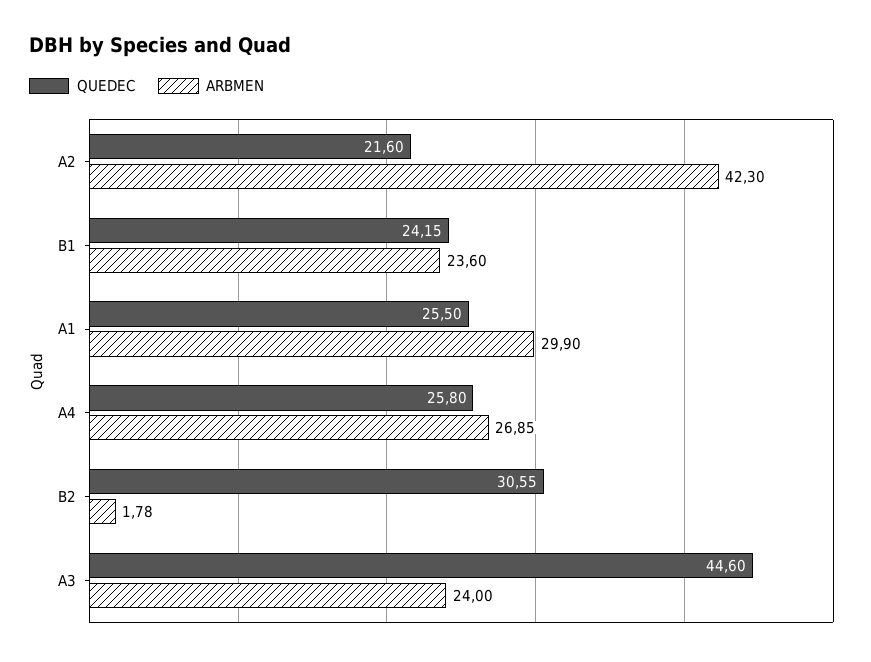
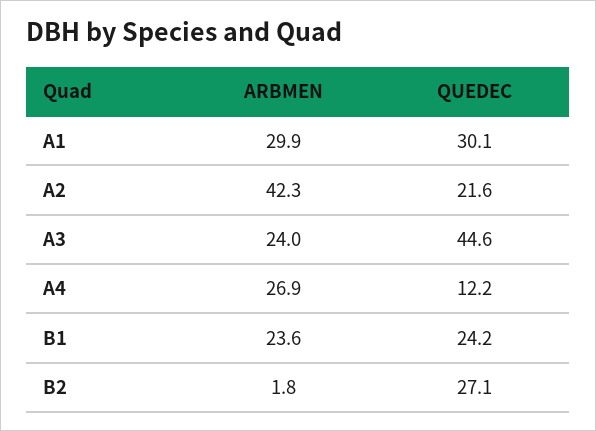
  {
    "QUEDEC": {
      "A2": 21.6,
      "B1": 24.15,
-     "A1": 25.5,
+     "A1": 30.1,
-     "A4": 25.8,
+     "A4": 12.2,
-     "B2": 30.55,
+     "B2": 27.1,
      "A3": 44.6
    },
    "ARBMEN": {
      "A2": 42.3,
      "B1": 23.6,
      "A1": 29.9,
      "A4": 26.85,
      "B2": 1.78,
      "A3": 24
    }
  }

